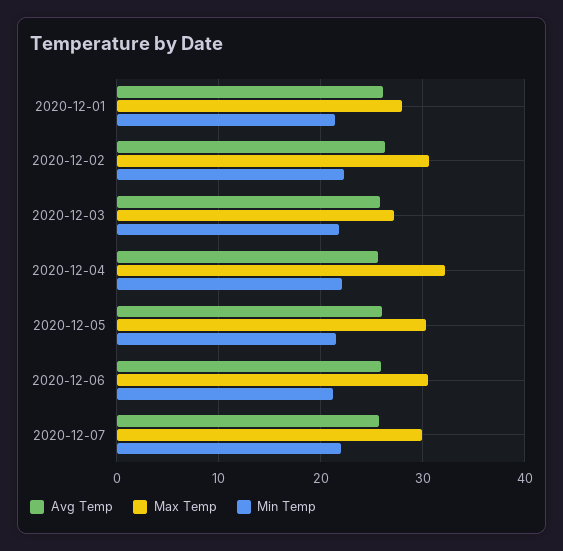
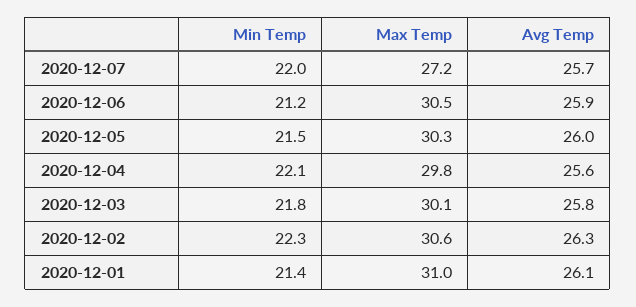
  {
    "Avg Temp": {
      "2020-12-01": 26.1,
      "2020-12-02": 26.3,
      "2020-12-03": 25.8,
      "2020-12-04": 25.6,
      "2020-12-05": 26,
      "2020-12-06": 25.9,
      "2020-12-07": 25.7
    },
    "Max Temp": {
-     "2020-12-01": 28,
+     "2020-12-01": 31,
      "2020-12-02": 30.6,
-     "2020-12-03": 27,
+     "2020-12-03": 30.1,
-     "2020-12-04": 32,
+     "2020-12-04": 29.8,
      "2020-12-05": 30.3,
      "2020-12-06": 30.5,
-     "2020-12-07": 30
+     "2020-12-07": 27.2
    },
    "Min Temp": {
      "2020-12-01": 21.4,
      "2020-12-02": 22.3,
      "2020-12-03": 21.8,
      "2020-12-04": 22.1,
      "2020-12-05": 21.5,
      "2020-12-06": 21.2,
      "2020-12-07": 22
    }
  }

